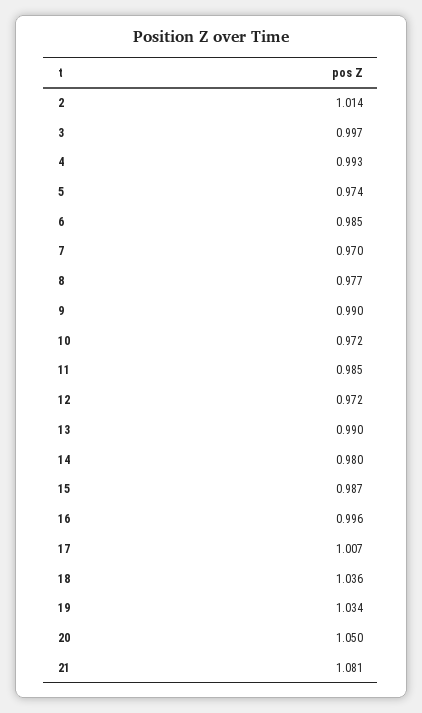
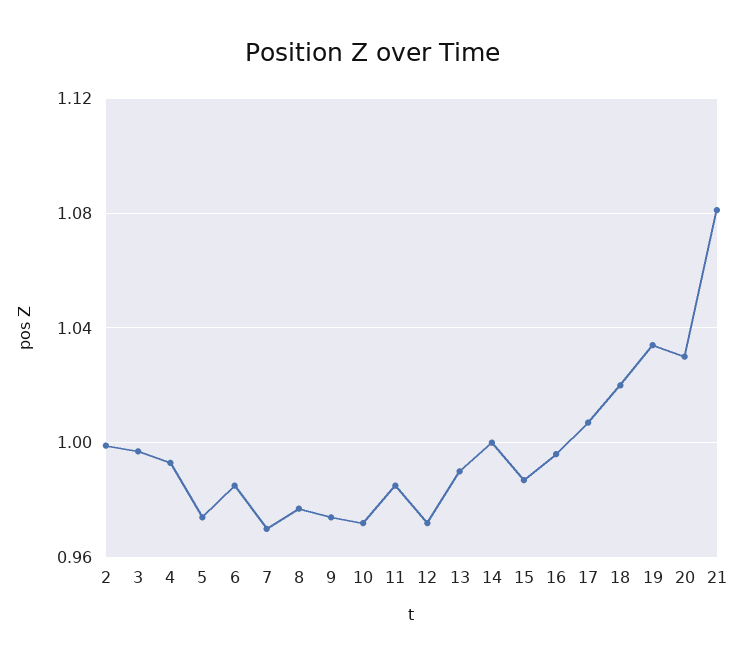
  {
-   "2": 1.014,
+   "2": 1,
    "3": 0.997,
    "4": 0.993,
    "5": 0.974,
    "6": 0.985,
    "7": 0.97,
    "8": 0.977,
-   "9": 0.99,
+   "9": 0.975,
    "10": 0.972,
    "11": 0.985,
    "12": 0.972,
    "13": 0.99,
-   "14": 0.98,
+   "14": 1,
    "15": 0.987,
    "16": 0.996,
    "17": 1.007,
-   "18": 1.036,
+   "18": 1.02,
    "19": 1.034,
-   "20": 1.05,
+   "20": 1.03,
    "21": 1.081
  }

